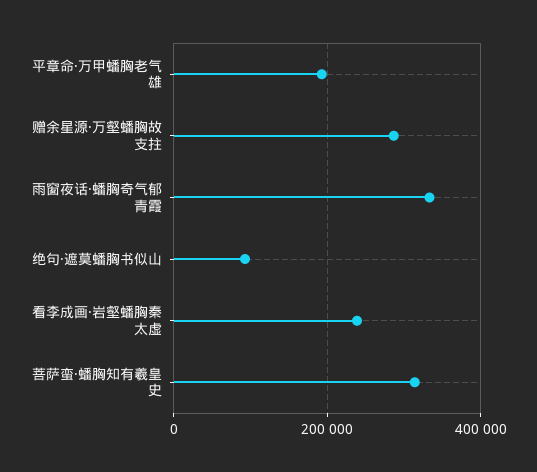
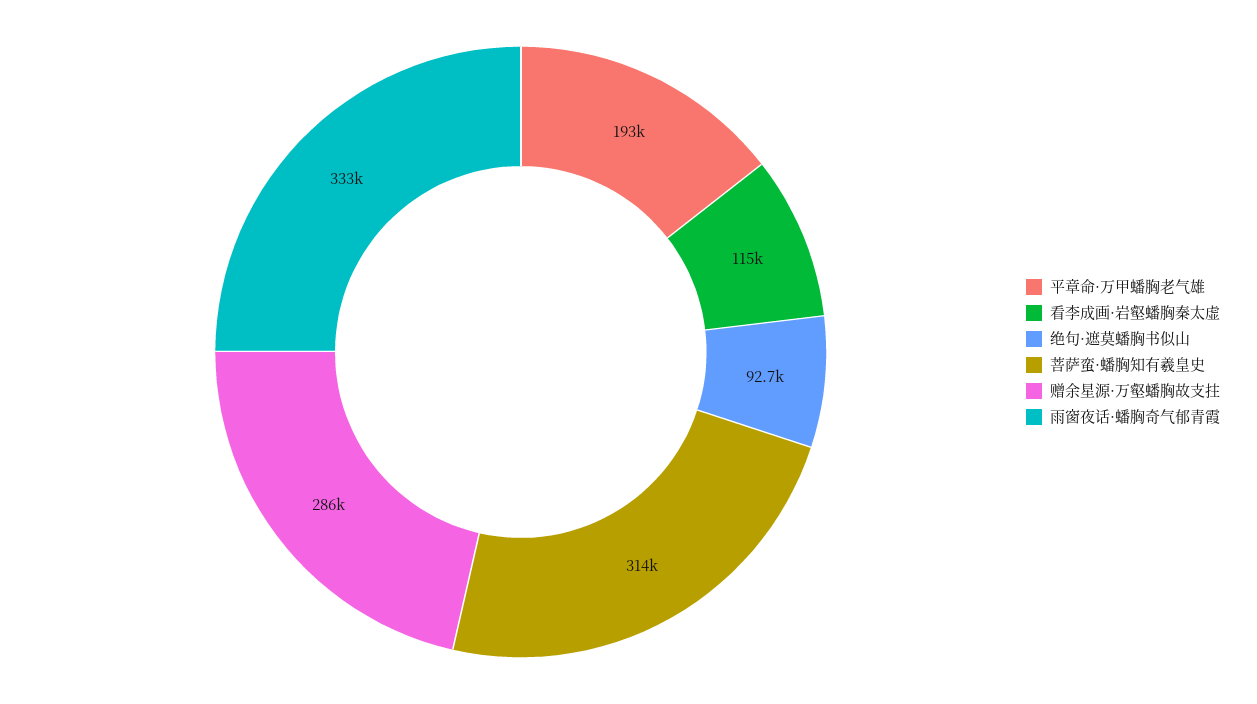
  {
    "平章命·万甲蟠胸老气雄": 193000,
    "赠余星源·万壑蟠胸故支拄": 286000,
    "雨窗夜话·蟠胸奇气郁青霞": 333000,
    "绝句·遮莫蟠胸书似山": 92700,
-   "看李成画·岩壑蟠胸秦太虚": 240000,
+   "看李成画·岩壑蟠胸秦太虚": 115000,
    "菩萨蛮·蟠胸知有羲皇史": 314000
  }

